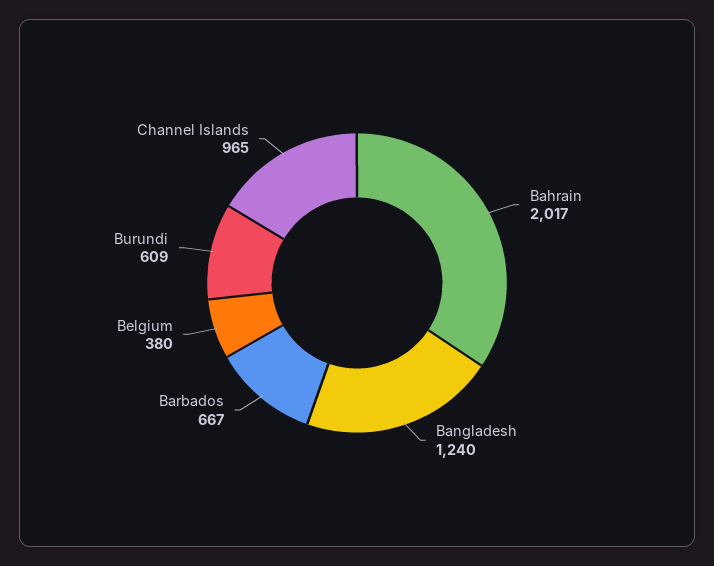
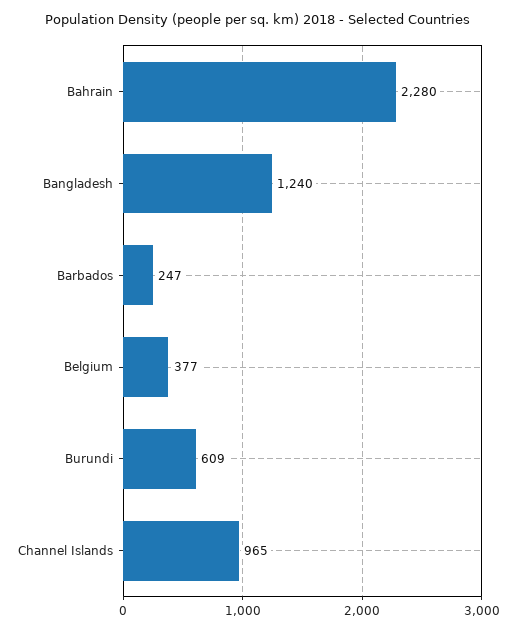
  {
-   "Bahrain": 2017,
+   "Bahrain": 2280,
    "Bangladesh": 1240,
-   "Barbados": 667,
+   "Barbados": 247,
-   "Belgium": 380,
+   "Belgium": 377,
    "Burundi": 609,
    "Channel Islands": 965
  }

